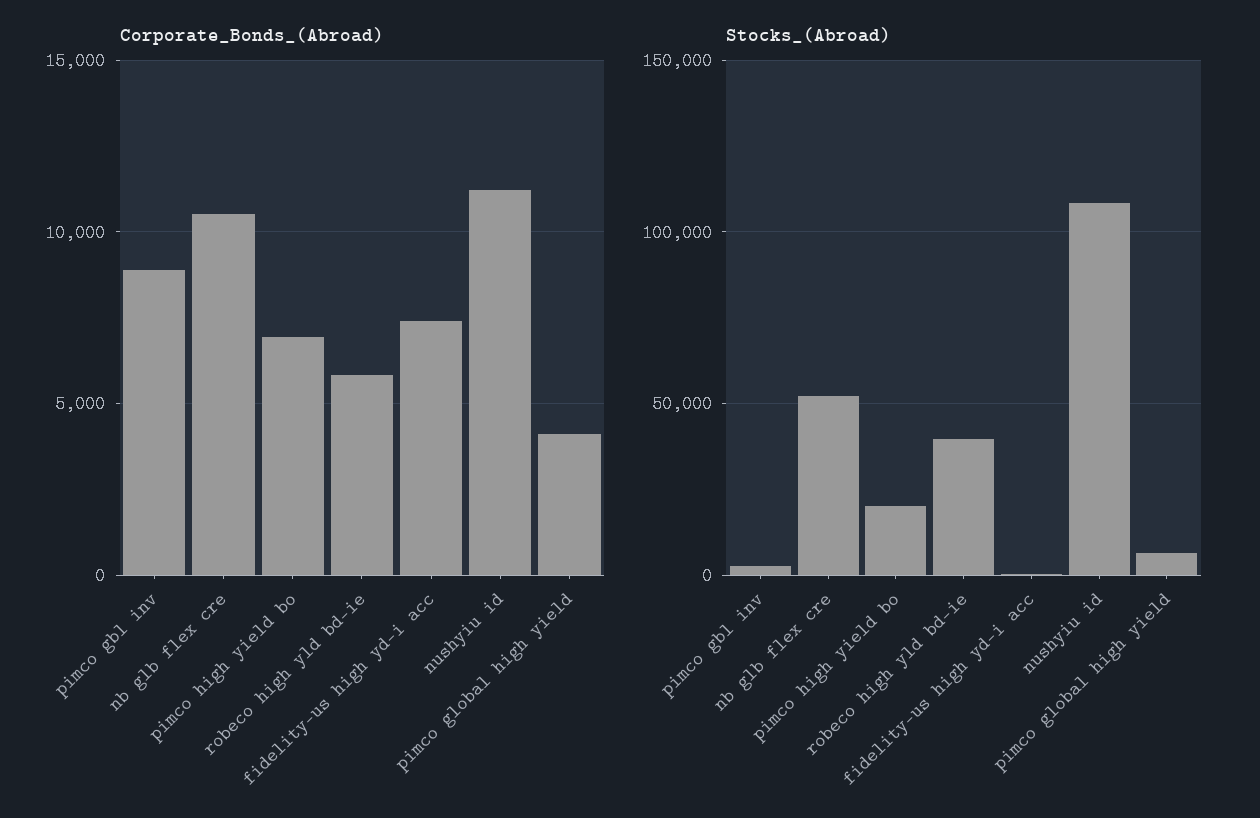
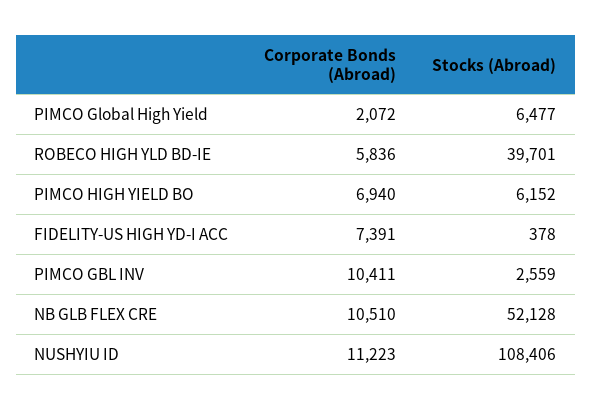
  {
    "Corporate_Bonds_(Abroad)": {
-     "pimco gbl inv": 9000,
+     "pimco gbl inv": 10411,
      "nb glb flex cre": 10510,
      "pimco high yield bo": 6940,
      "robeco high yld bd-ie": 5836,
      "fidelity-us high yd-i acc": 7391,
      "nushyiu id": 11223,
-     "pimco global high yield": 4000
+     "pimco global high yield": 2072
    },
    "Stocks_(Abroad)": {
      "pimco gbl inv": 2559,
      "nb glb flex cre": 52128,
-     "pimco high yield bo": 20000,
+     "pimco high yield bo": 6152,
      "robeco high yld bd-ie": 39701,
      "fidelity-us high yd-i acc": 378,
      "nushyiu id": 108406,
      "pimco global high yield": 6477
    }
  }

